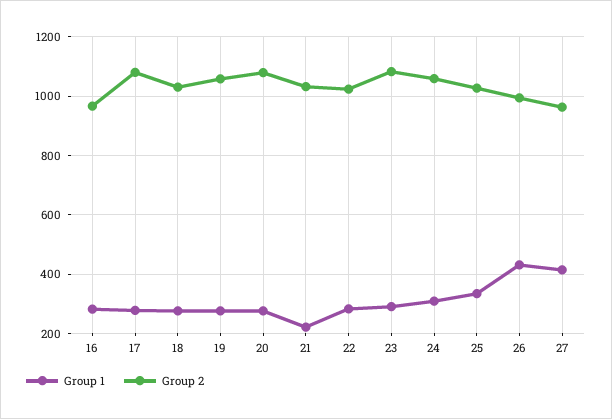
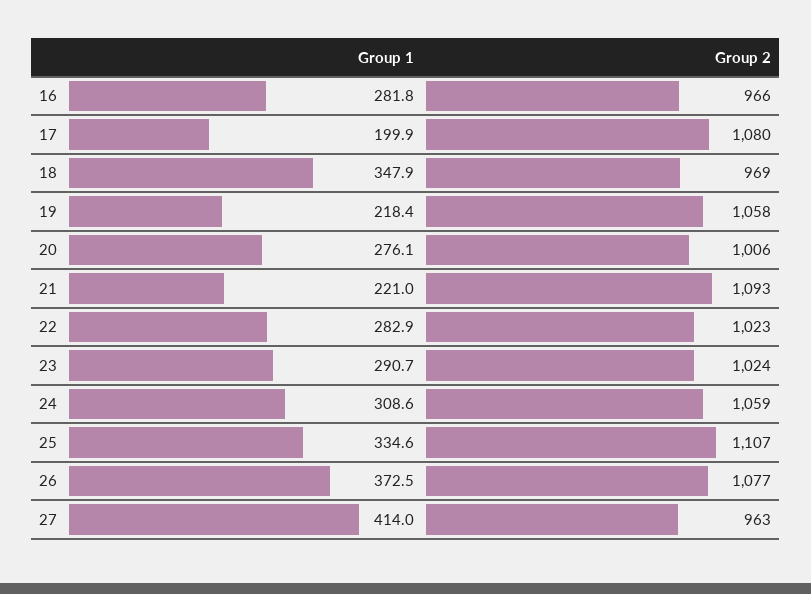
  {
    "Group 1": {
      "16": 281.8,
-     "17": 275,
+     "17": 199.9,
-     "18": 275,
+     "18": 347.9,
-     "19": 275,
+     "19": 218.4,
      "20": 276.1,
      "21": 221,
      "22": 282.9,
      "23": 290.7,
      "24": 308.6,
      "25": 334.6,
-     "26": 425,
+     "26": 372.5,
      "27": 414
    },
    "Group 2": {
      "16": 966,
      "17": 1080,
-     "18": 1025,
+     "18": 969,
      "19": 1058,
-     "20": 1075,
+     "20": 1006,
-     "21": 1025,
+     "21": 1093,
      "22": 1023,
-     "23": 1075,
+     "23": 1024,
      "24": 1059,
-     "25": 1025,
+     "25": 1107,
-     "26": 1000,
+     "26": 1077,
      "27": 963
    }
  }

